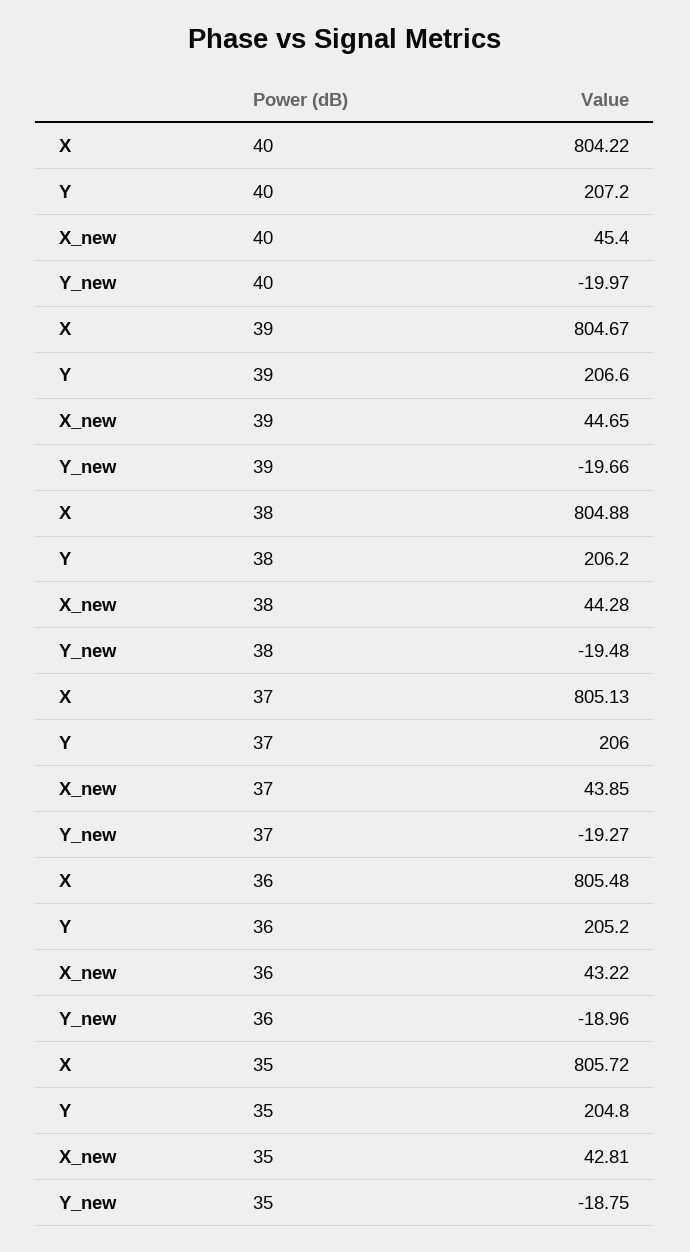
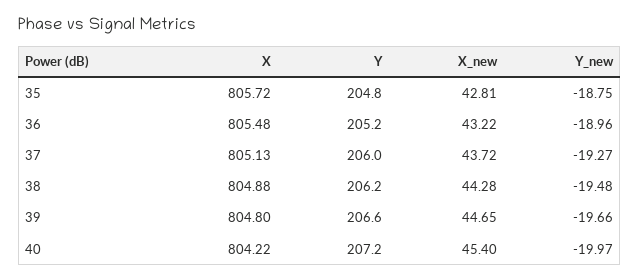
  {
    "X": {
      "40": 804.22,
-     "39": 804.67,
+     "39": 804.8,
      "38": 804.88,
      "37": 805.13,
      "36": 805.48,
      "35": 805.72
    },
    "Y": {
      "40": 207.2,
      "39": 206.6,
      "38": 206.2,
      "37": 206,
      "36": 205.2,
      "35": 204.8
    },
    "X_new": {
      "40": 45.4,
      "39": 44.65,
      "38": 44.28,
-     "37": 43.85,
+     "37": 43.72,
      "36": 43.22,
      "35": 42.81
    },
    "Y_new": {
      "40": -19.97,
      "39": -19.66,
      "38": -19.48,
      "37": -19.27,
      "36": -18.96,
      "35": -18.75
    }
  }

